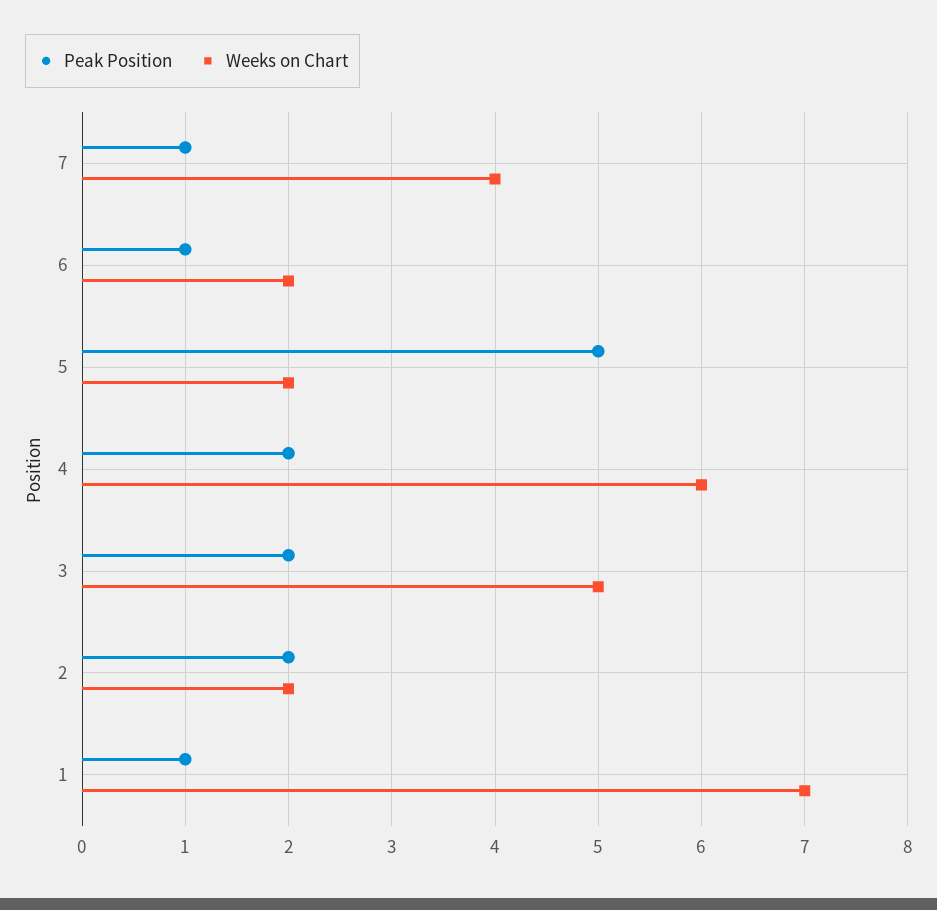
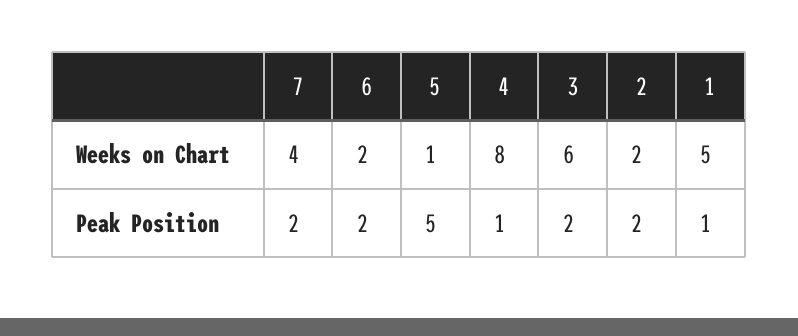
  {
    "Peak Position": {
-     "7": 1,
+     "7": 2,
-     "6": 1,
+     "6": 2,
      "5": 5,
-     "4": 2,
+     "4": 1,
      "3": 2,
      "2": 2,
      "1": 1
    },
    "Weeks on Chart": {
      "7": 4,
      "6": 2,
-     "5": 2,
+     "5": 1,
-     "4": 6,
+     "4": 8,
-     "3": 5,
+     "3": 6,
      "2": 2,
-     "1": 7
+     "1": 5
    }
  }

